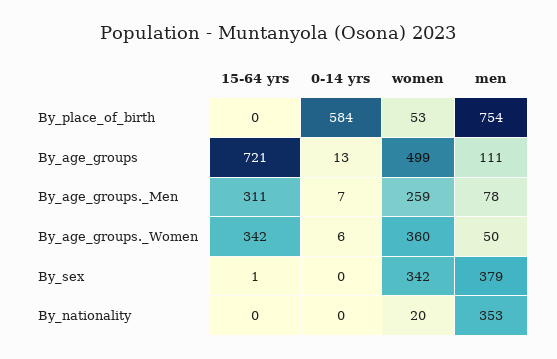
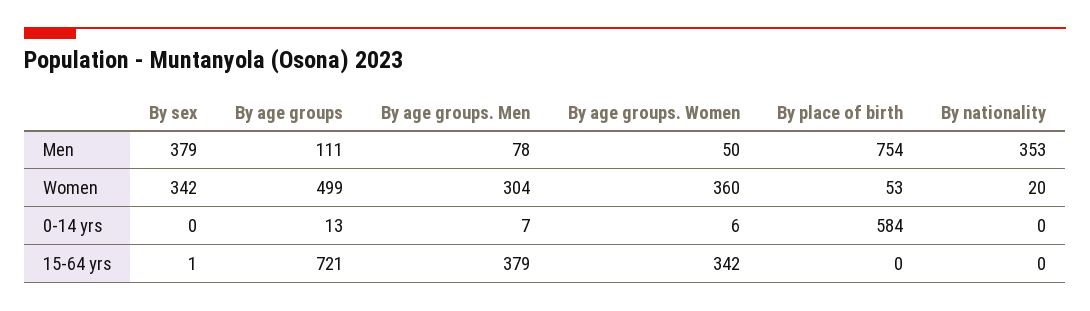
  {
    "15-64 yrs": {
      "By_place_of_birth": 0,
      "By_age_groups": 721,
-     "By_age_groups._Men": 311,
+     "By_age_groups._Men": 379,
      "By_age_groups._Women": 342,
      "By_sex": 1,
      "By_nationality": 0
    },
    "0-14 yrs": {
      "By_place_of_birth": 584,
      "By_age_groups": 13,
      "By_age_groups._Men": 7,
      "By_age_groups._Women": 6,
      "By_sex": 0,
      "By_nationality": 0
    },
    "women": {
      "By_place_of_birth": 53,
      "By_age_groups": 499,
-     "By_age_groups._Men": 259,
+     "By_age_groups._Men": 304,
      "By_age_groups._Women": 360,
      "By_sex": 342,
      "By_nationality": 20
    },
    "men": {
      "By_place_of_birth": 754,
      "By_age_groups": 111,
      "By_age_groups._Men": 78,
      "By_age_groups._Women": 50,
      "By_sex": 379,
      "By_nationality": 353
    }
  }

